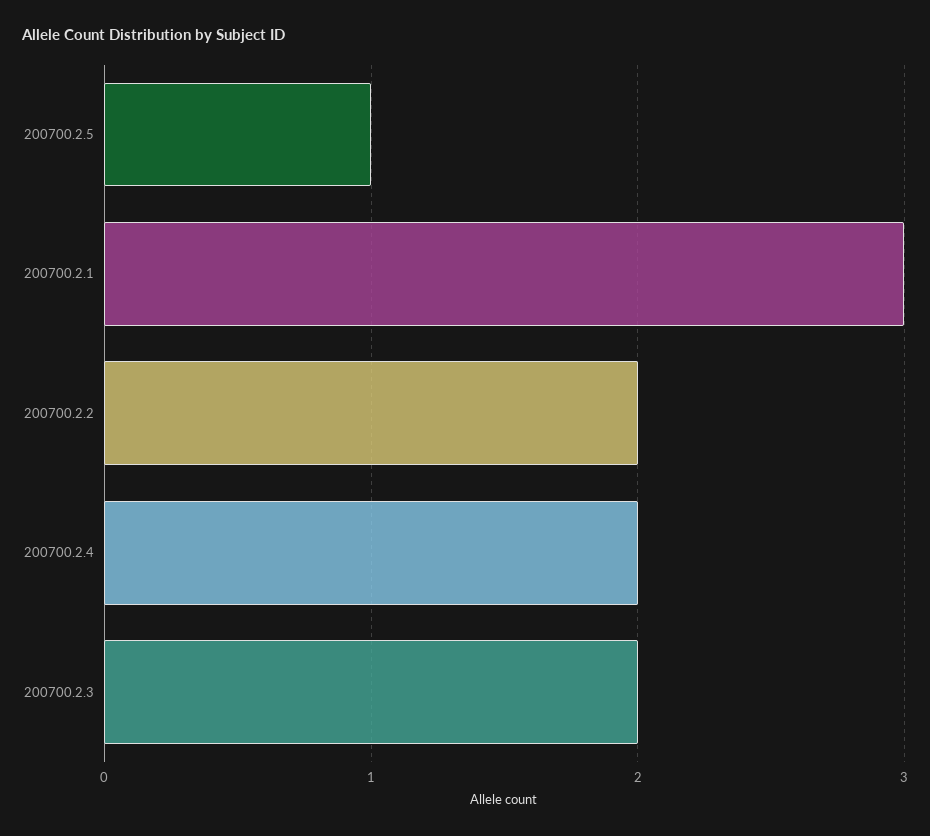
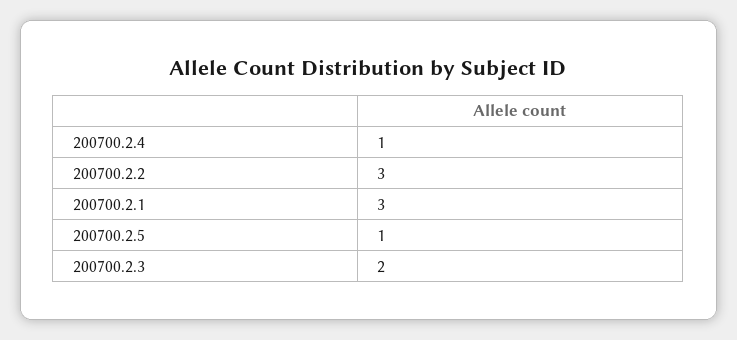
  {
    "200700.2.5": 1,
    "200700.2.1": 3,
-   "200700.2.2": 2,
+   "200700.2.2": 3,
-   "200700.2.4": 2,
+   "200700.2.4": 1,
    "200700.2.3": 2
  }

